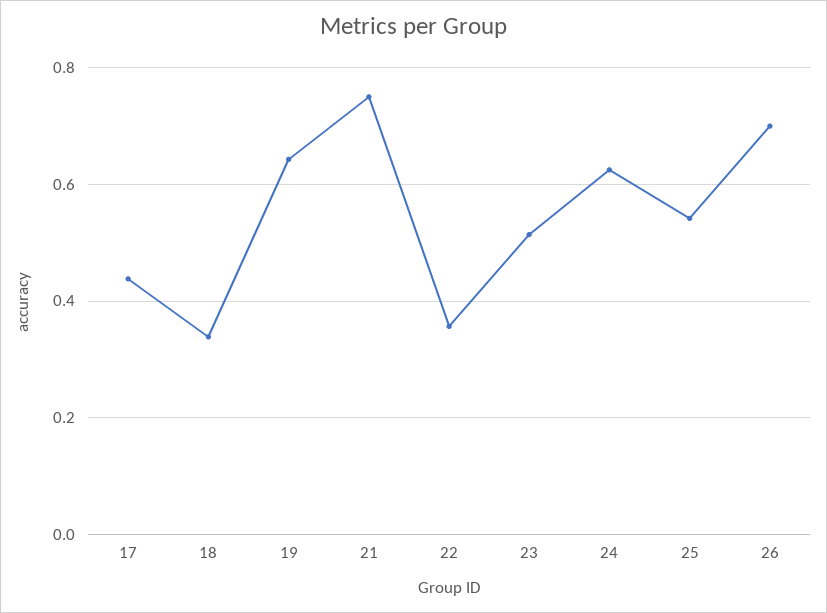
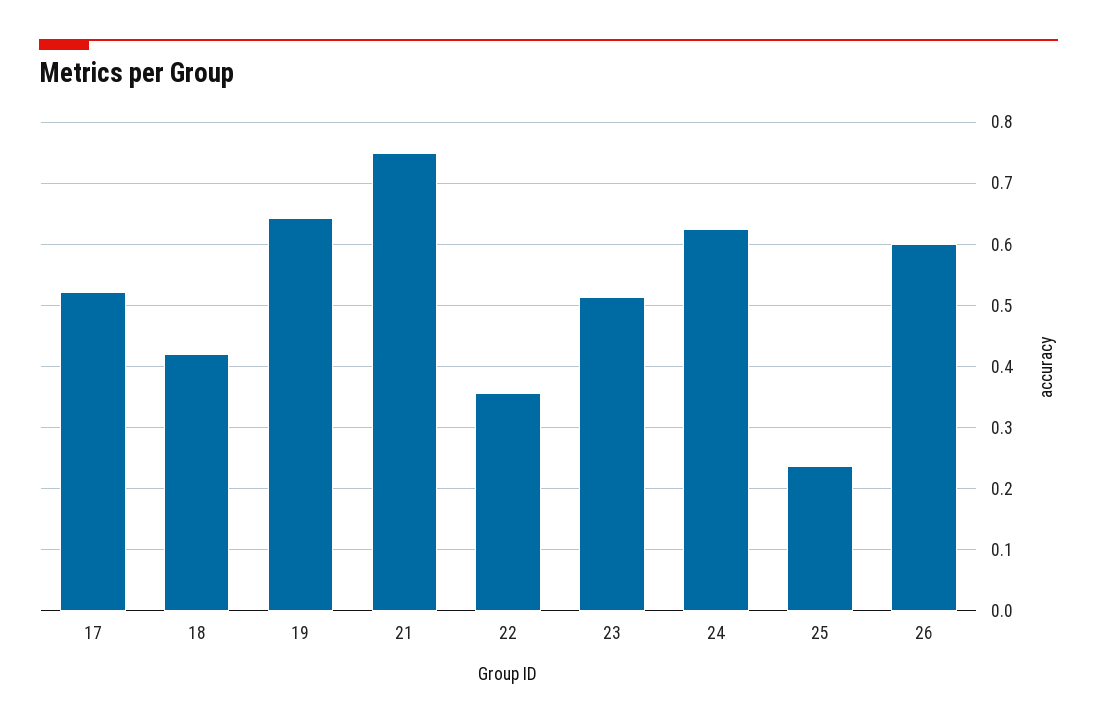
  {
-   "17": 0.44,
+   "17": 0.52,
-   "18": 0.34,
+   "18": 0.42,
    "19": 0.64,
    "21": 0.75,
    "22": 0.36,
    "23": 0.51,
    "24": 0.63,
-   "25": 0.54,
+   "25": 0.24,
-   "26": 0.7
+   "26": 0.6
  }

